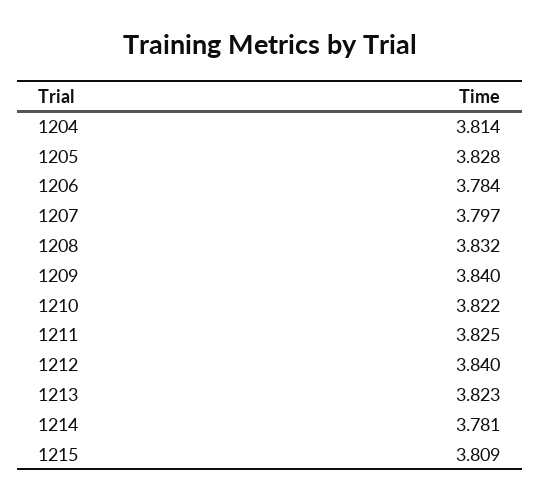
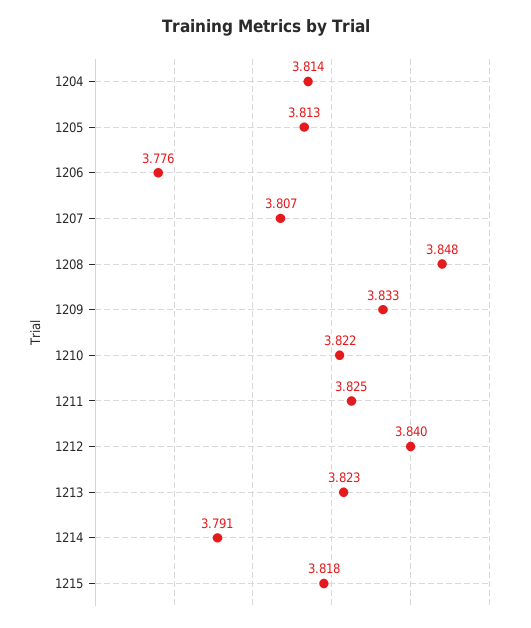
  {
    "1204": 3.814,
-   "1205": 3.828,
+   "1205": 3.813,
-   "1206": 3.784,
+   "1206": 3.776,
-   "1207": 3.797,
+   "1207": 3.807,
-   "1208": 3.832,
+   "1208": 3.848,
-   "1209": 3.84,
+   "1209": 3.833,
    "1210": 3.822,
    "1211": 3.825,
    "1212": 3.84,
    "1213": 3.823,
-   "1214": 3.781,
+   "1214": 3.791,
-   "1215": 3.809
+   "1215": 3.818
  }

